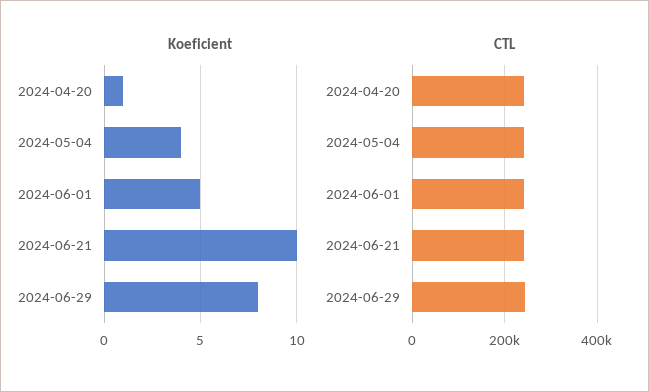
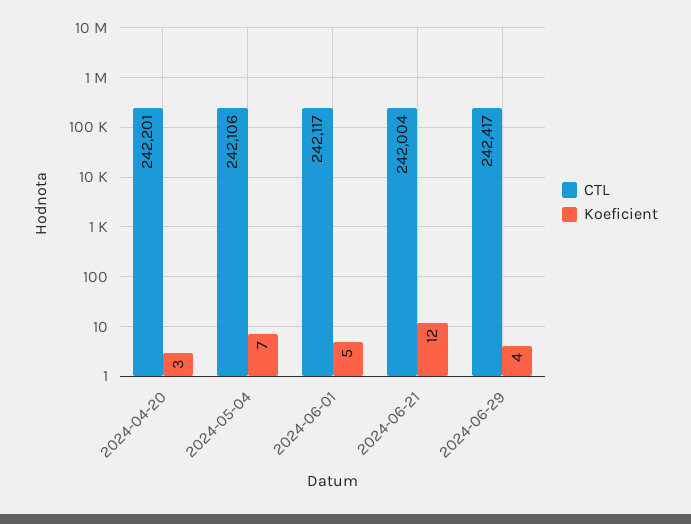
  {
    "Koeficient": {
-     "2024-04-20": 1,
+     "2024-04-20": 3,
-     "2024-05-04": 4,
+     "2024-05-04": 7,
      "2024-06-01": 5,
-     "2024-06-21": 10,
+     "2024-06-21": 12,
-     "2024-06-29": 8
+     "2024-06-29": 4
    },
    "CTL": {
      "2024-04-20": 242201,
      "2024-05-04": 242106,
      "2024-06-01": 242117,
      "2024-06-21": 242004,
      "2024-06-29": 242417
    }
  }

